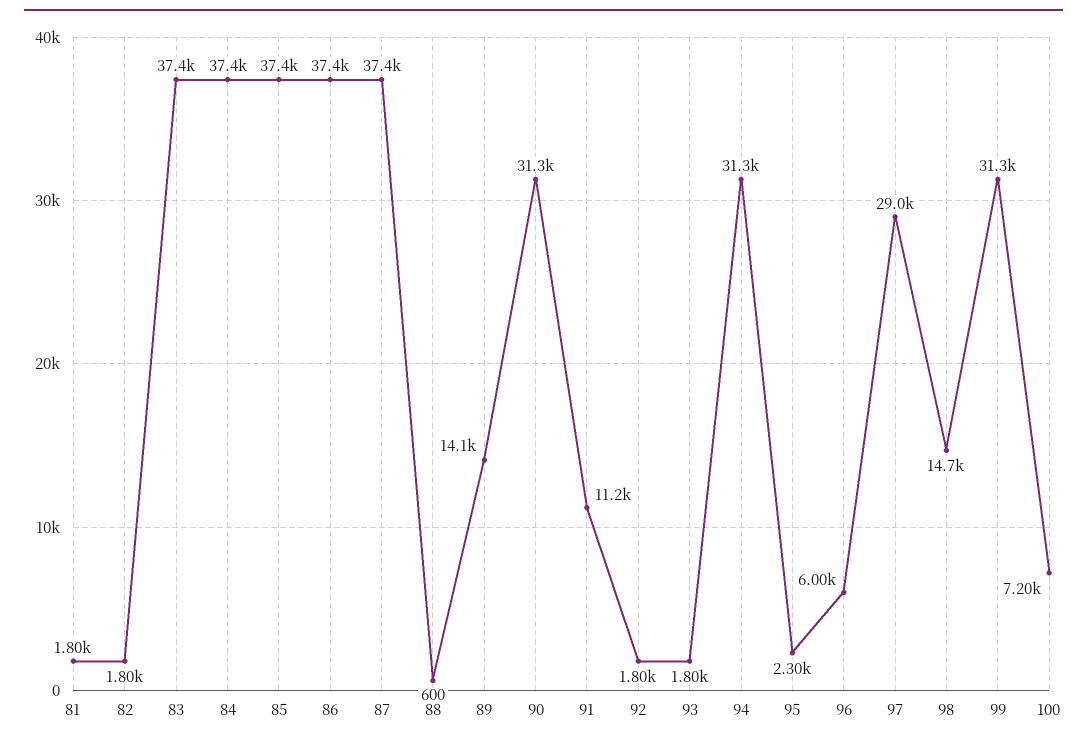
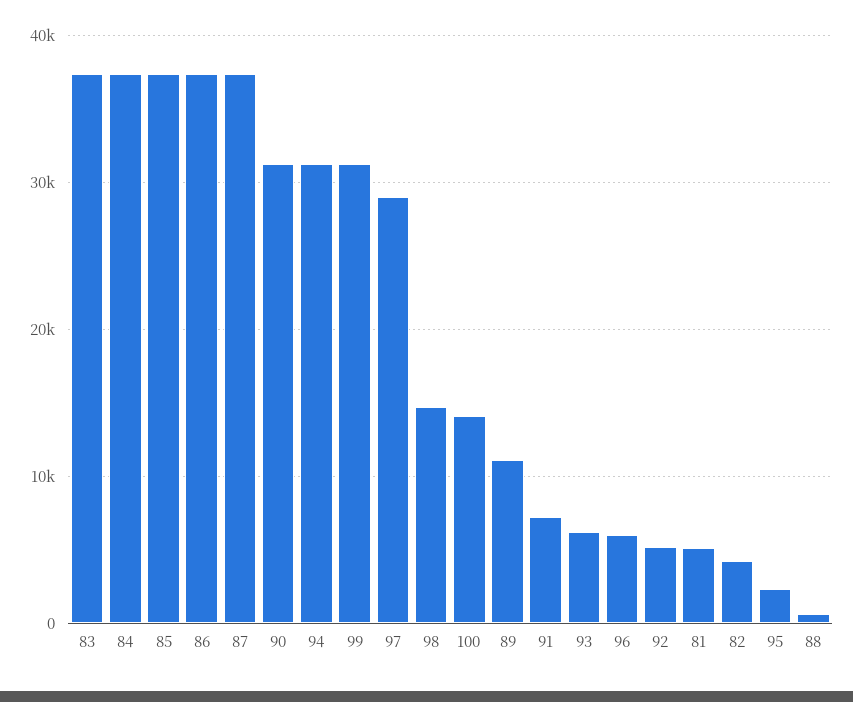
  {
-   "81": 1800,
+   "81": 5000,
-   "82": 1800,
+   "82": 4000,
    "83": 37400,
    "84": 37400,
    "85": 37400,
    "86": 37400,
    "87": 37400,
    "88": 600,
-   "89": 14100,
+   "89": 11000,
    "90": 31300,
-   "91": 11200,
+   "91": 7000,
-   "92": 1800,
+   "92": 5000,
-   "93": 1800,
+   "93": 6000,
    "94": 31300,
    "95": 2300,
    "96": 6000,
    "97": 29000,
    "98": 14700,
    "99": 31300,
-   "100": 7200
+   "100": 14000
  }

